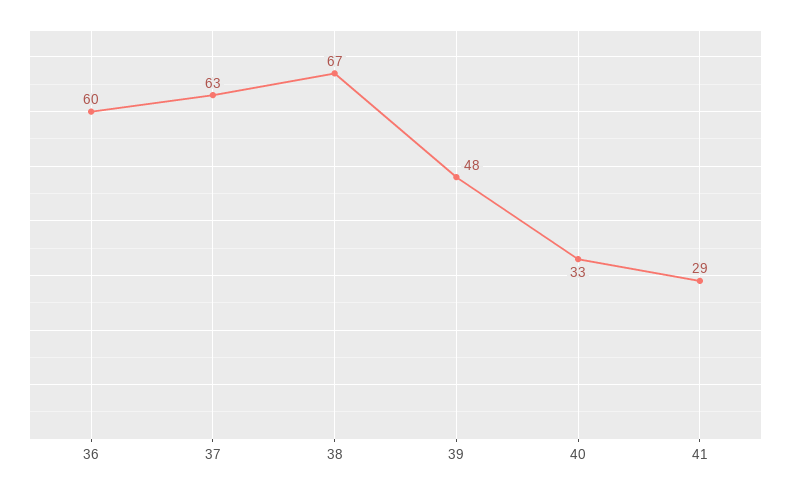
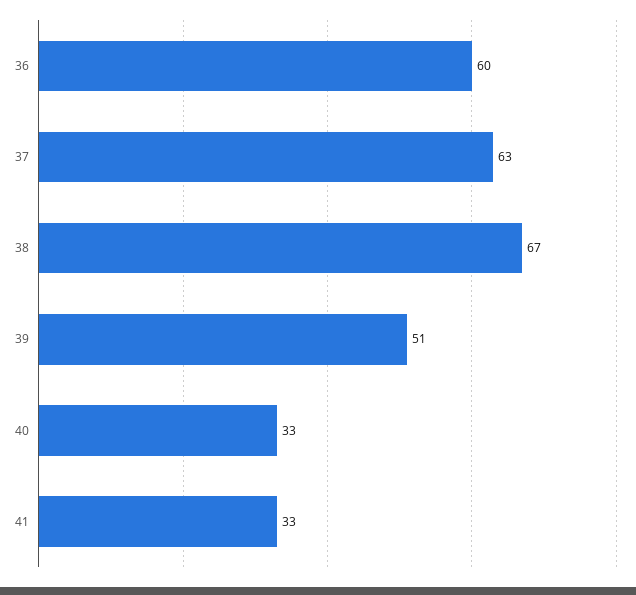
  {
    "36": 60,
    "37": 63,
    "38": 67,
-   "39": 48,
+   "39": 51,
    "40": 33,
-   "41": 29
+   "41": 33
  }

